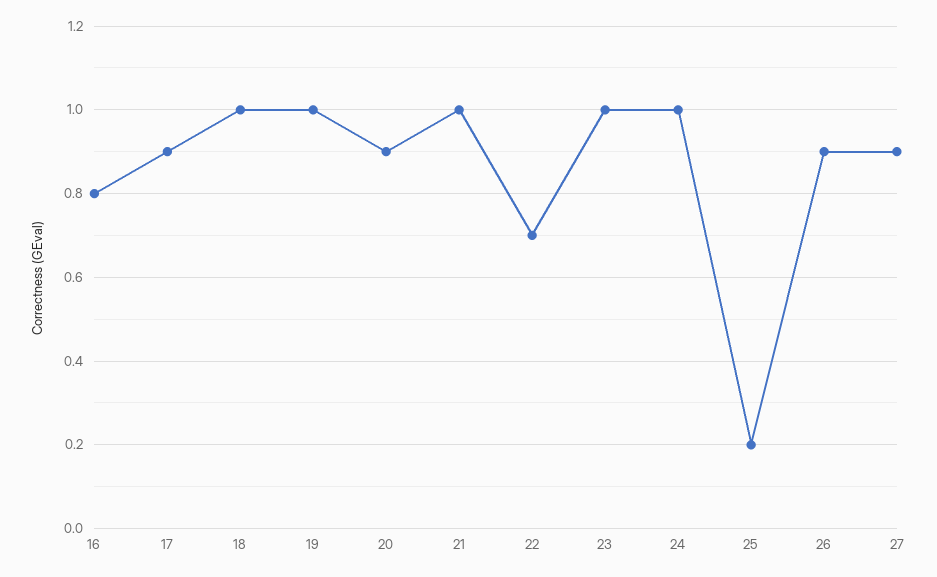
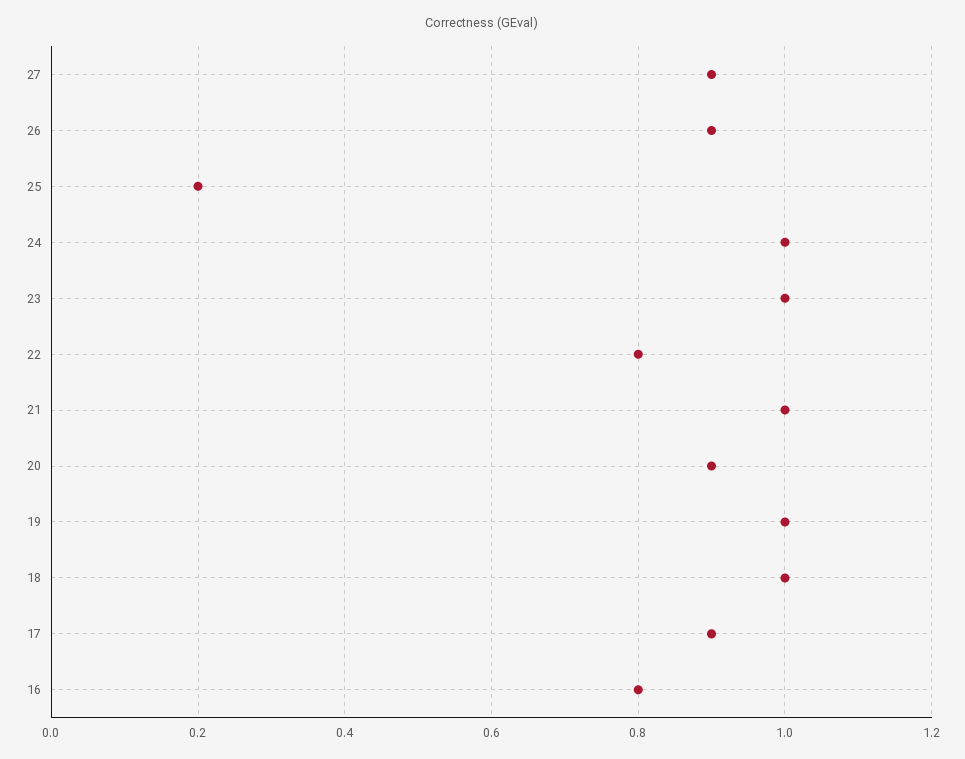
  {
    "16": 0.8,
    "17": 0.9,
    "18": 1,
    "19": 1,
    "20": 0.9,
    "21": 1,
-   "22": 0.7,
+   "22": 0.8,
    "23": 1,
    "24": 1,
    "25": 0.2,
    "26": 0.9,
    "27": 0.9
  }

